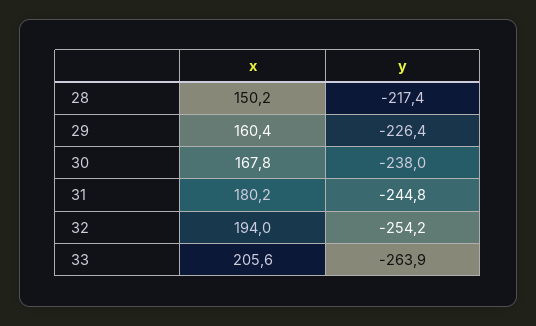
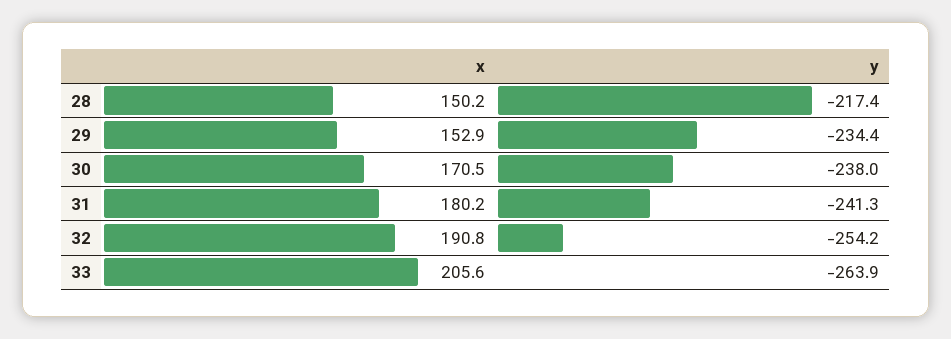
  {
    "x": {
      "28": 150.2,
-     "29": 160.4,
+     "29": 152.9,
-     "30": 167.8,
+     "30": 170.5,
      "31": 180.2,
-     "32": 194,
+     "32": 190.8,
      "33": 205.6
    },
    "y": {
      "28": -217.4,
-     "29": -226.4,
+     "29": -234.4,
      "30": -238,
-     "31": -244.8,
+     "31": -241.3,
      "32": -254.2,
      "33": -263.9
    }
  }

